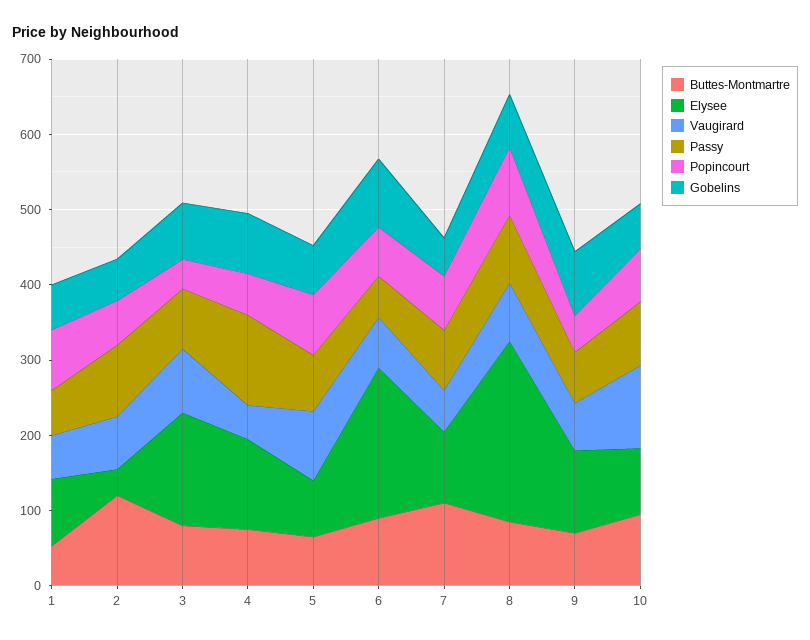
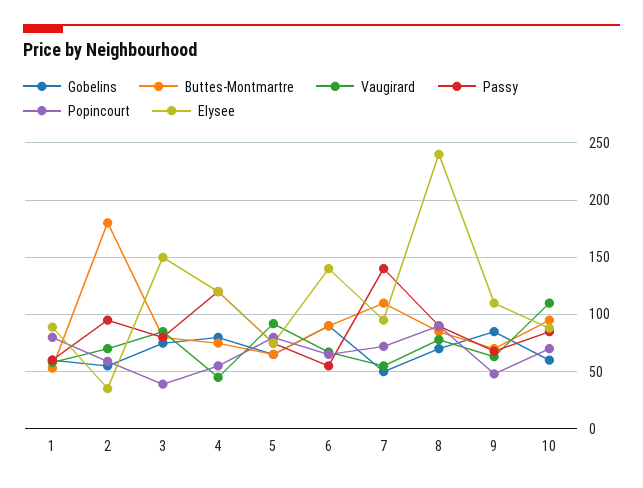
  {
    "Buttes-Montmartre": {
      "1": 50,
-     "2": 120,
+     "2": 180,
      "3": 80,
      "4": 80,
      "5": 70,
      "6": 90,
      "7": 110,
      "8": 90,
      "9": 70,
      "10": 100
    },
    "Elysee": {
      "1": 90,
      "2": 40,
      "3": 150,
      "4": 120,
      "5": 80,
-     "6": 200,
+     "6": 140,
      "7": 100,
      "8": 240,
      "9": 110,
      "10": 90
    },
    "Vaugirard": {
      "1": 60,
      "2": 70,
      "3": 90,
      "4": 50,
      "5": 90,
      "6": 70,
      "7": 60,
      "8": 80,
      "9": 60,
      "10": 110
    },
    "Passy": {
      "1": 60,
      "2": 100,
      "3": 80,
      "4": 120,
      "5": 80,
      "6": 60,
-     "7": 80,
+     "7": 140,
      "8": 90,
      "9": 70,
      "10": 90
    },
    "Popincourt": {
      "1": 80,
      "2": 60,
      "3": 40,
      "4": 60,
      "5": 80,
      "6": 70,
      "7": 70,
      "8": 90,
      "9": 50,
      "10": 70
    },
    "Gobelins": {
      "1": 60,
      "2": 60,
      "3": 80,
      "4": 80,
      "5": 70,
      "6": 90,
      "7": 50,
      "8": 70,
      "9": 90,
      "10": 60
    }
  }

